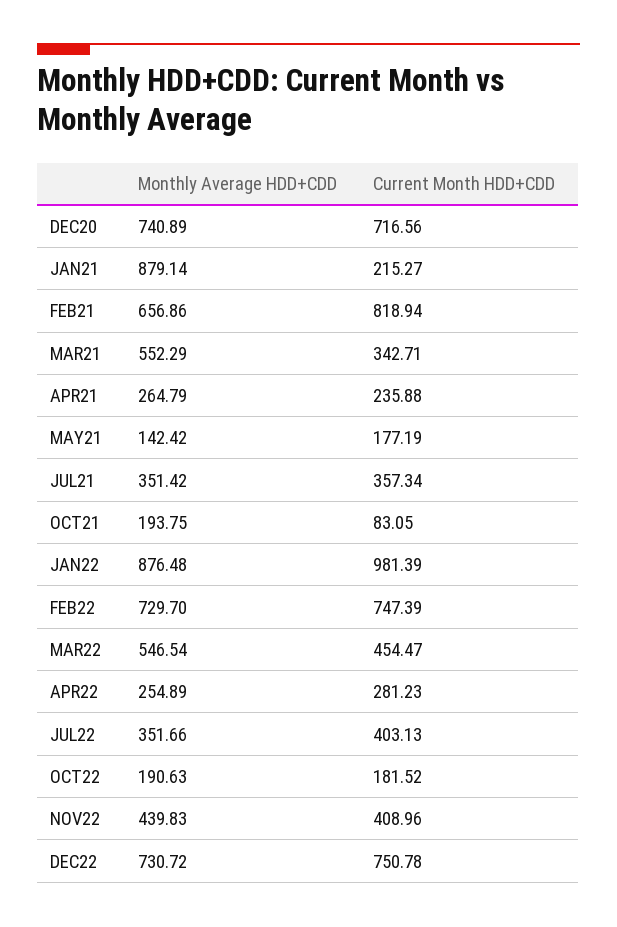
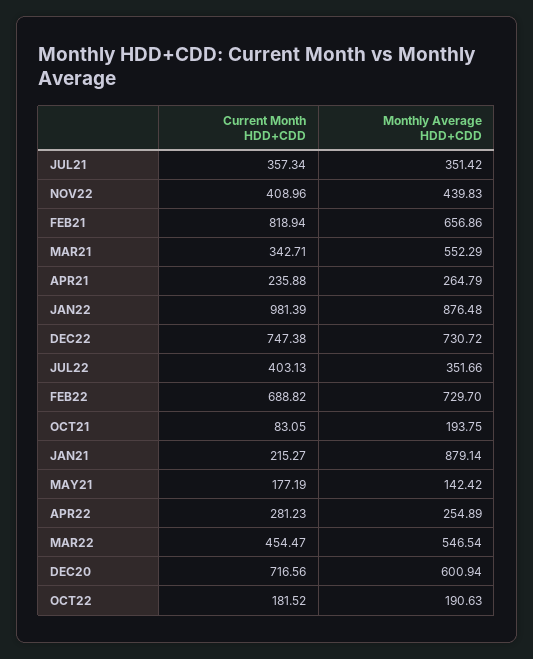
  {
    "Monthly Average HDD+CDD": {
-     "DEC20": 740.89,
+     "DEC20": 600.94,
      "JAN21": 879.14,
      "FEB21": 656.86,
      "MAR21": 552.29,
      "APR21": 264.79,
      "MAY21": 142.42,
      "JUL21": 351.42,
      "OCT21": 193.75,
      "JAN22": 876.48,
      "FEB22": 729.7,
      "MAR22": 546.54,
      "APR22": 254.89,
      "JUL22": 351.66,
      "OCT22": 190.63,
      "NOV22": 439.83,
      "DEC22": 730.72
    },
    "Current Month HDD+CDD": {
      "DEC20": 716.56,
      "JAN21": 215.27,
      "FEB21": 818.94,
      "MAR21": 342.71,
      "APR21": 235.88,
      "MAY21": 177.19,
      "JUL21": 357.34,
      "OCT21": 83.05,
      "JAN22": 981.39,
-     "FEB22": 747.39,
+     "FEB22": 688.82,
      "MAR22": 454.47,
      "APR22": 281.23,
      "JUL22": 403.13,
      "OCT22": 181.52,
      "NOV22": 408.96,
-     "DEC22": 750.78
+     "DEC22": 747.38
    }
  }

